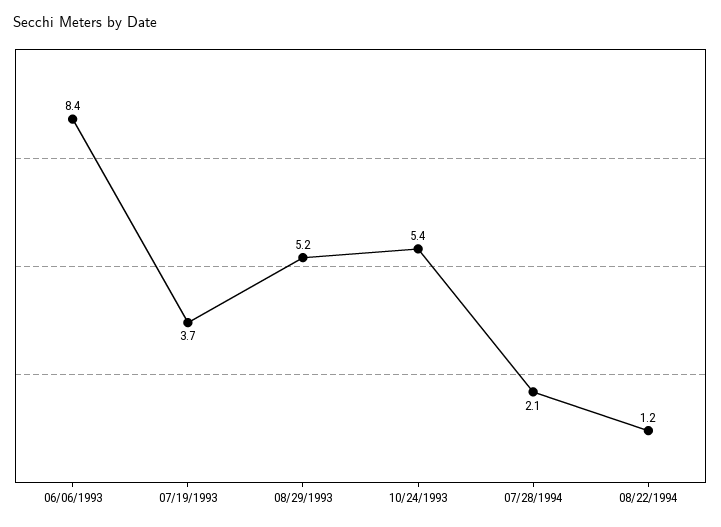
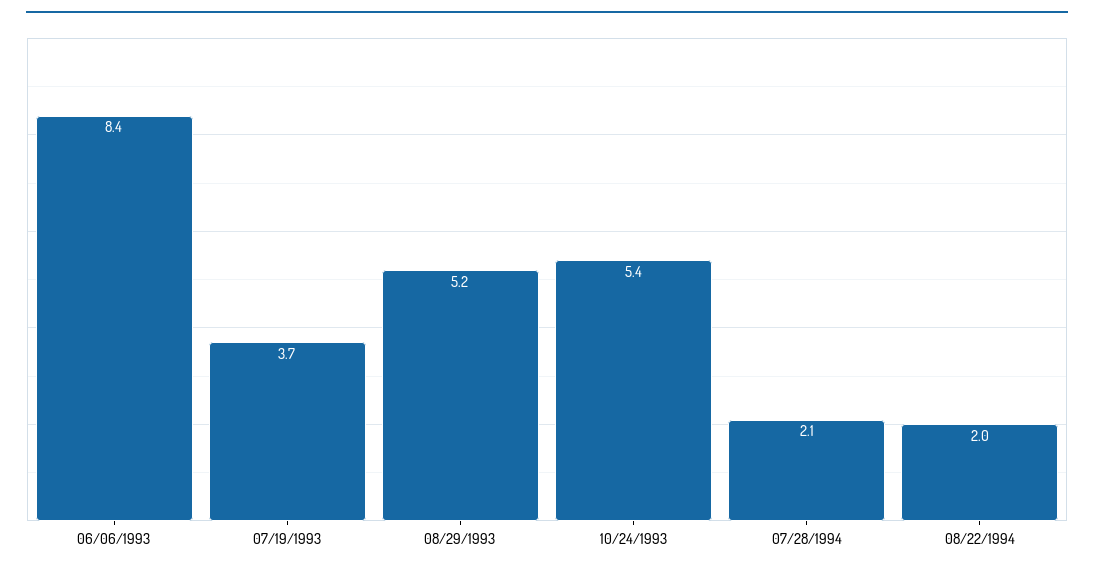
  {
    "06/06/1993": 8.4,
    "07/19/1993": 3.7,
    "08/29/1993": 5.2,
    "10/24/1993": 5.4,
    "07/28/1994": 2.1,
-   "08/22/1994": 1.2
+   "08/22/1994": 2
  }

